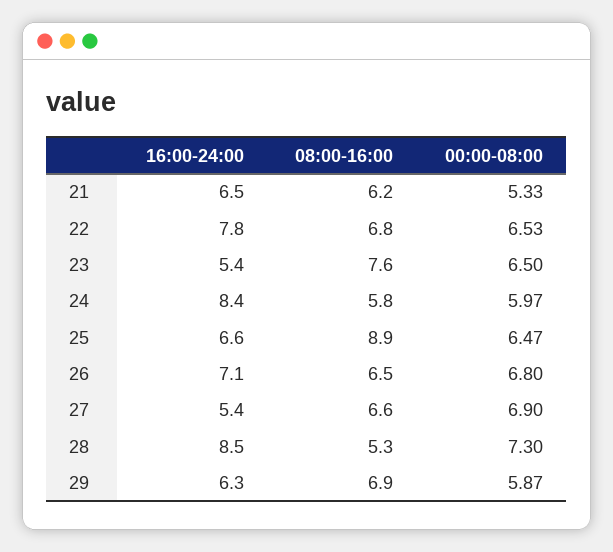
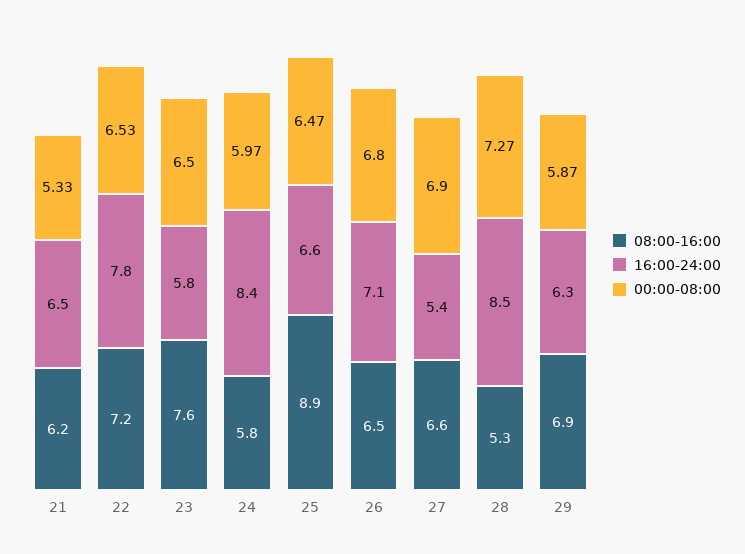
  {
    "16:00-24:00": {
      "21": 6.5,
      "22": 7.8,
-     "23": 5.4,
+     "23": 5.8,
      "24": 8.4,
      "25": 6.6,
      "26": 7.1,
      "27": 5.4,
      "28": 8.5,
      "29": 6.3
    },
    "08:00-16:00": {
      "21": 6.2,
-     "22": 6.8,
+     "22": 7.2,
      "23": 7.6,
      "24": 5.8,
      "25": 8.9,
      "26": 6.5,
      "27": 6.6,
      "28": 5.3,
      "29": 6.9
    },
    "00:00-08:00": {
      "21": 5.33,
      "22": 6.53,
      "23": 6.5,
      "24": 5.97,
      "25": 6.47,
      "26": 6.8,
      "27": 6.9,
-     "28": 7.3,
+     "28": 7.27,
      "29": 5.87
    }
  }

